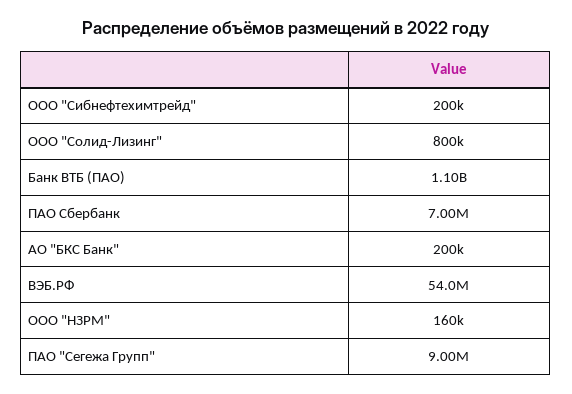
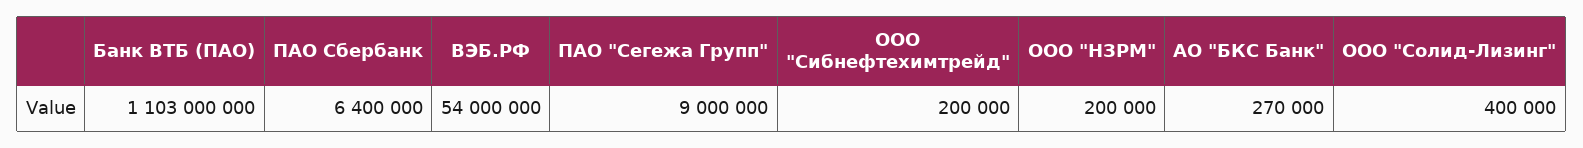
  {
    "ООО \"Сибнефтехимтрейд\"": 200000,
-   "ООО \"Солид-Лизинг\"": 800000,
+   "ООО \"Солид-Лизинг\"": 400000,
    "Банк ВТБ (ПАО)": 1103000000,
-   "ПАО Сбербанк": 7000000,
+   "ПАО Сбербанк": 6400000,
-   "АО \"БКС Банк\"": 200000,
+   "АО \"БКС Банк\"": 270000,
    "ВЭБ.РФ": 54000000,
-   "ООО \"НЗРМ\"": 160000,
+   "ООО \"НЗРМ\"": 200000,
    "ПАО \"Сегежа Групп\"": 9000000
  }

